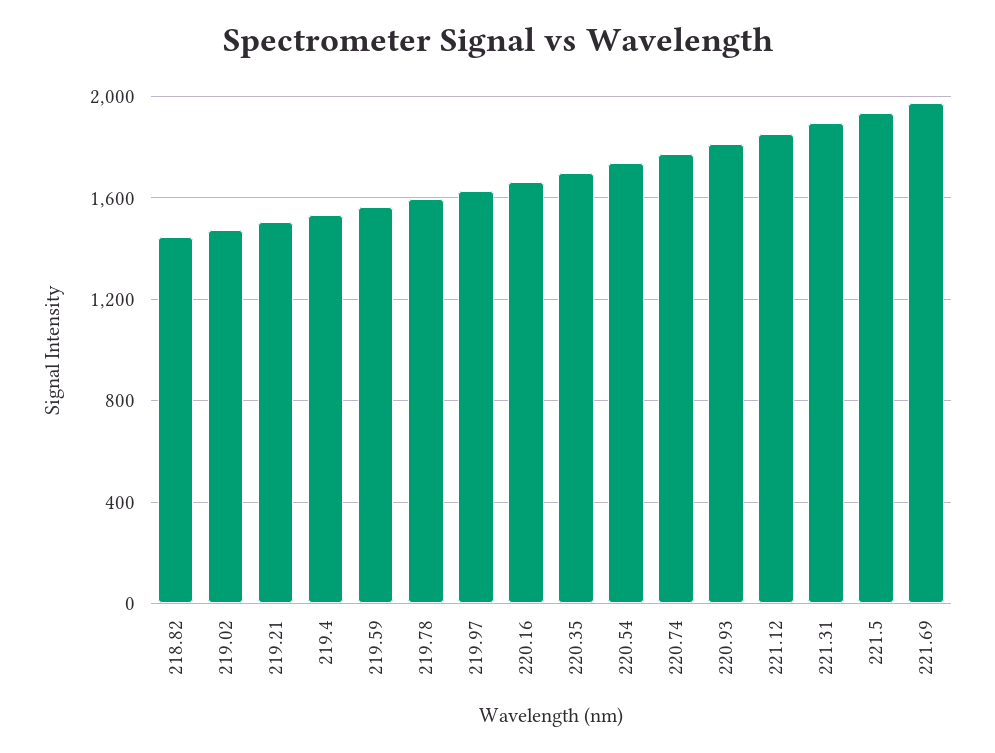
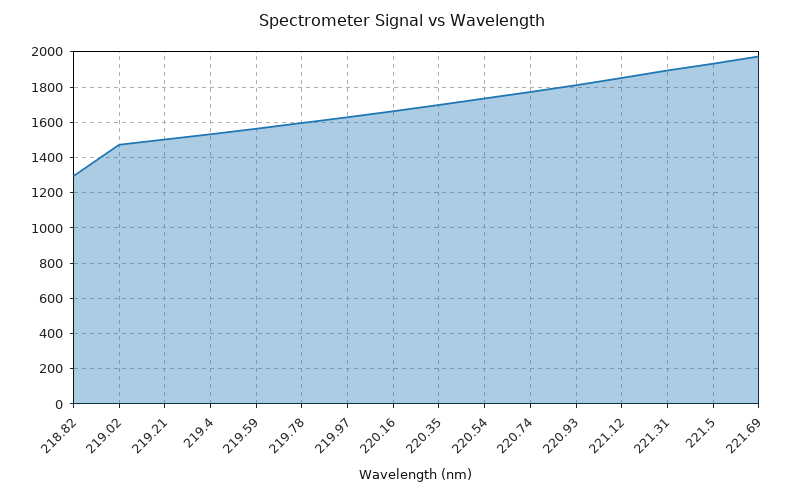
  {
-   "218.82": 1450,
+   "218.82": 1300,
    "219.02": 1450,
    "219.21": 1500,
    "219.4": 1550,
    "219.59": 1550,
    "219.78": 1600,
    "219.97": 1650,
    "220.16": 1650,
    "220.35": 1700,
    "220.54": 1750,
    "220.74": 1750,
    "220.93": 1800,
    "221.12": 1850,
    "221.31": 1900,
    "221.5": 1950,
    "221.69": 1950
  }

